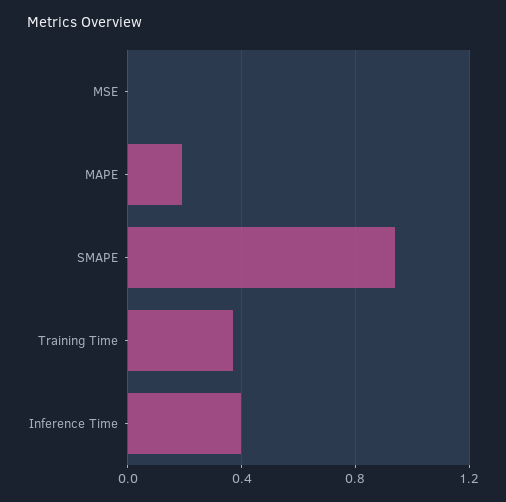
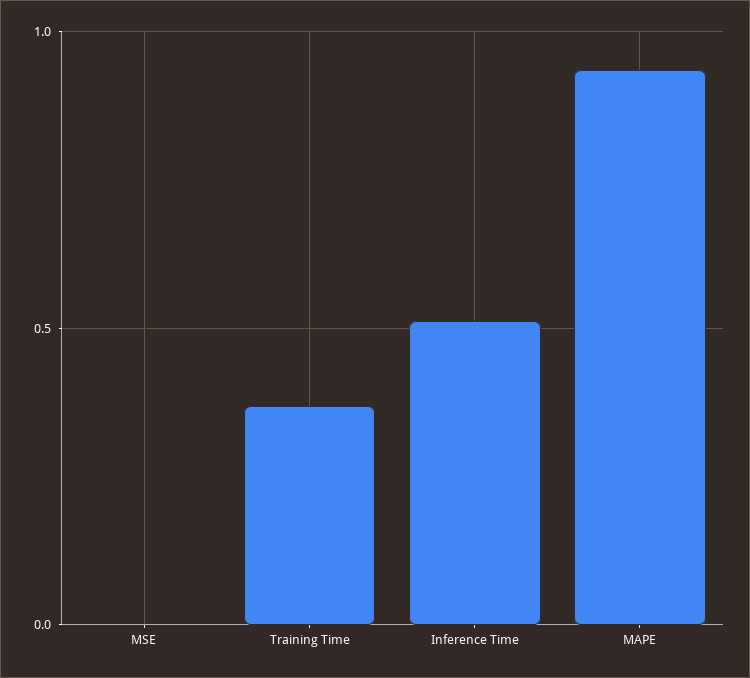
  {
    "MSE": 0,
-   "MAPE": 0.2,
+   "MAPE": 0.95,
-   "SMAPE": 0.95,
    "Training Time": 0.35,
-   "Inference Time": 0.4
+   "Inference Time": 0.5
  }

